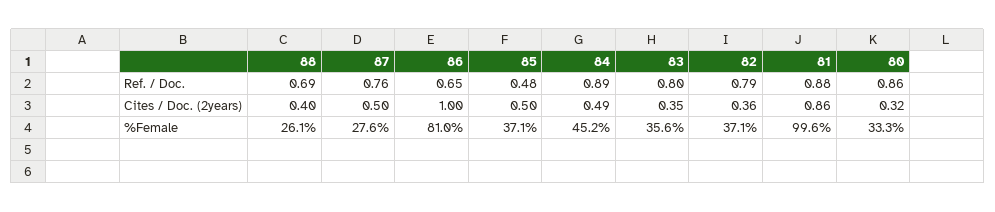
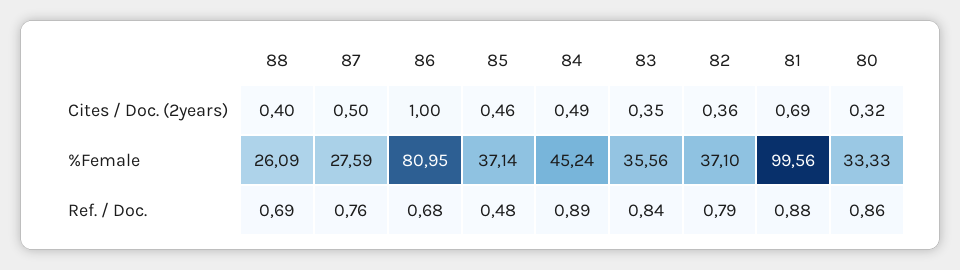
  {
    "88": {
      "Ref. / Doc.": 0.69,
      "Cites / Doc. (2years)": 0.4,
      "%Female": 26.09
    },
    "87": {
      "Ref. / Doc.": 0.76,
      "Cites / Doc. (2years)": 0.5,
      "%Female": 27.59
    },
    "86": {
-     "Ref. / Doc.": 0.65,
+     "Ref. / Doc.": 0.68,
      "Cites / Doc. (2years)": 1,
      "%Female": 80.95
    },
    "85": {
      "Ref. / Doc.": 0.48,
-     "Cites / Doc. (2years)": 0.5,
+     "Cites / Doc. (2years)": 0.46,
      "%Female": 37.14
    },
    "84": {
      "Ref. / Doc.": 0.89,
      "Cites / Doc. (2years)": 0.49,
      "%Female": 45.24
    },
    "83": {
-     "Ref. / Doc.": 0.8,
+     "Ref. / Doc.": 0.84,
      "Cites / Doc. (2years)": 0.35,
      "%Female": 35.56
    },
    "82": {
      "Ref. / Doc.": 0.79,
      "Cites / Doc. (2years)": 0.36,
      "%Female": 37.1
    },
    "81": {
      "Ref. / Doc.": 0.88,
-     "Cites / Doc. (2years)": 0.86,
+     "Cites / Doc. (2years)": 0.69,
      "%Female": 99.56
    },
    "80": {
      "Ref. / Doc.": 0.86,
      "Cites / Doc. (2years)": 0.32,
      "%Female": 33.33
    }
  }

